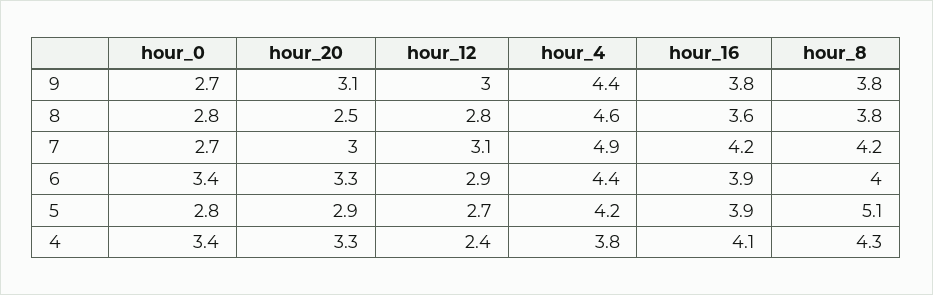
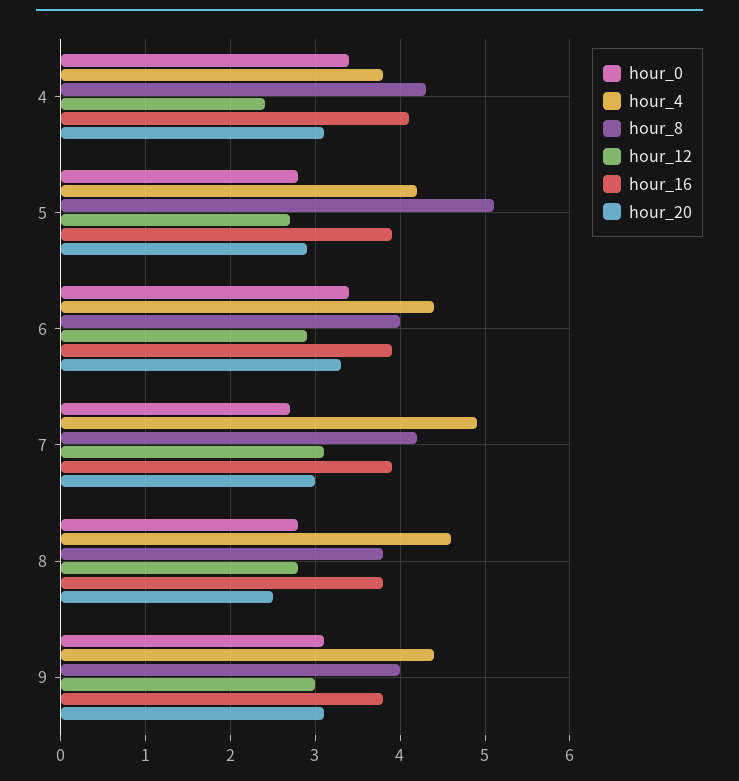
  {
    "hour_0": {
-     "9": 2.7,
+     "9": 3.1,
      "8": 2.8,
      "7": 2.7,
      "6": 3.4,
      "5": 2.8,
      "4": 3.4
    },
    "hour_20": {
      "9": 3.1,
      "8": 2.5,
      "7": 3,
      "6": 3.3,
      "5": 2.9,
-     "4": 3.3
+     "4": 3.1
    },
    "hour_12": {
      "9": 3,
      "8": 2.8,
      "7": 3.1,
      "6": 2.9,
      "5": 2.7,
      "4": 2.4
    },
    "hour_4": {
      "9": 4.4,
      "8": 4.6,
      "7": 4.9,
      "6": 4.4,
      "5": 4.2,
      "4": 3.8
    },
    "hour_16": {
      "9": 3.8,
-     "8": 3.6,
+     "8": 3.8,
-     "7": 4.2,
+     "7": 3.9,
      "6": 3.9,
      "5": 3.9,
      "4": 4.1
    },
    "hour_8": {
-     "9": 3.8,
+     "9": 4,
      "8": 3.8,
      "7": 4.2,
      "6": 4,
      "5": 5.1,
      "4": 4.3
    }
  }

